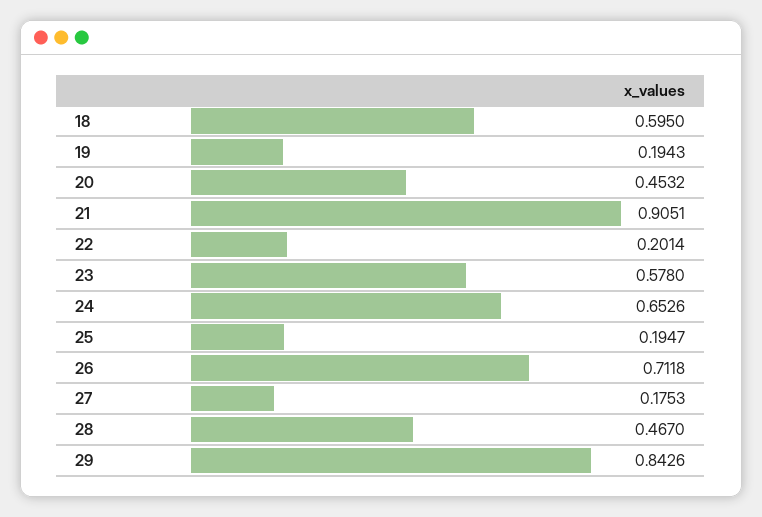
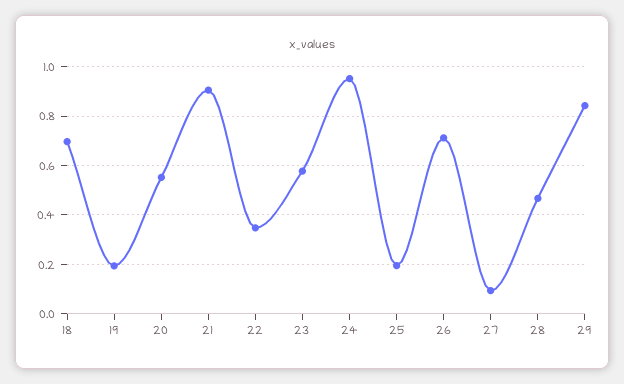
  {
-   "18": 0.595,
+   "18": 0.7,
    "19": 0.1943,
-   "20": 0.4532,
+   "20": 0.55,
    "21": 0.9051,
-   "22": 0.2014,
+   "22": 0.35,
    "23": 0.578,
-   "24": 0.6526,
+   "24": 0.95,
    "25": 0.1947,
    "26": 0.7118,
-   "27": 0.1753,
+   "27": 0.1,
    "28": 0.467,
    "29": 0.8426
  }

